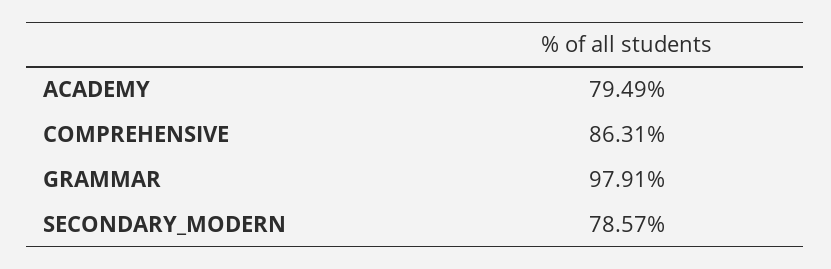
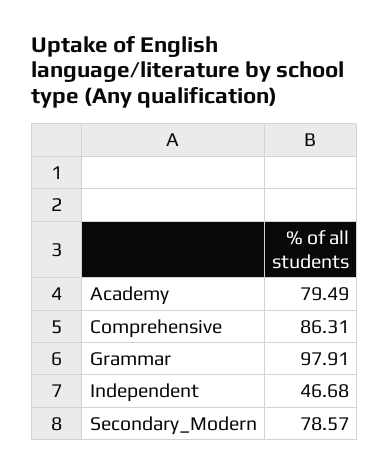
  {
    "ACADEMY": 79.49,
    "COMPREHENSIVE": 86.31,
    "GRAMMAR": 97.91,
-   "SECONDARY_MODERN": 78.57
+   "SECONDARY_MODERN": 78.57,
+   "Independent": 46.68
  }

